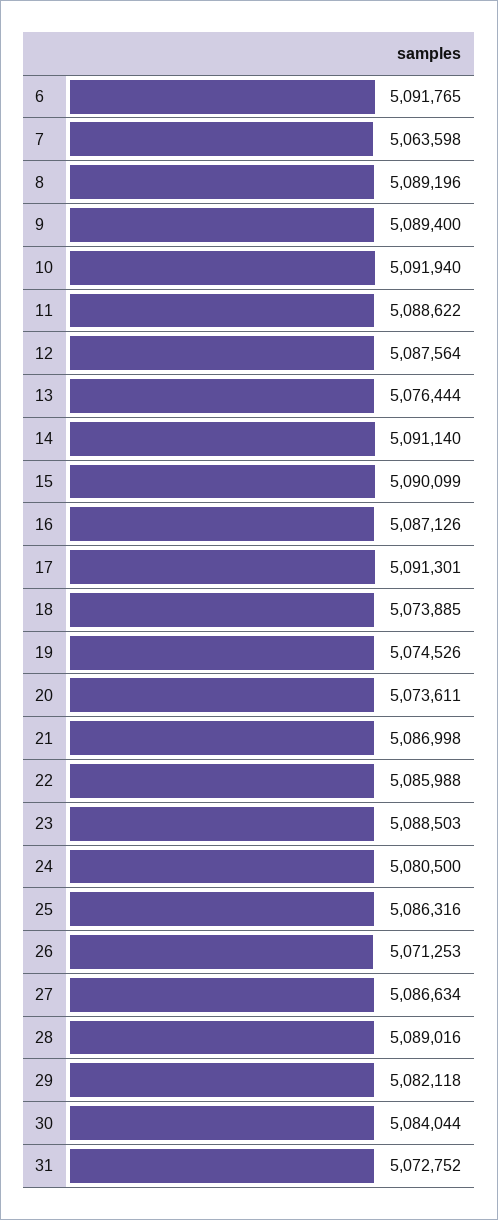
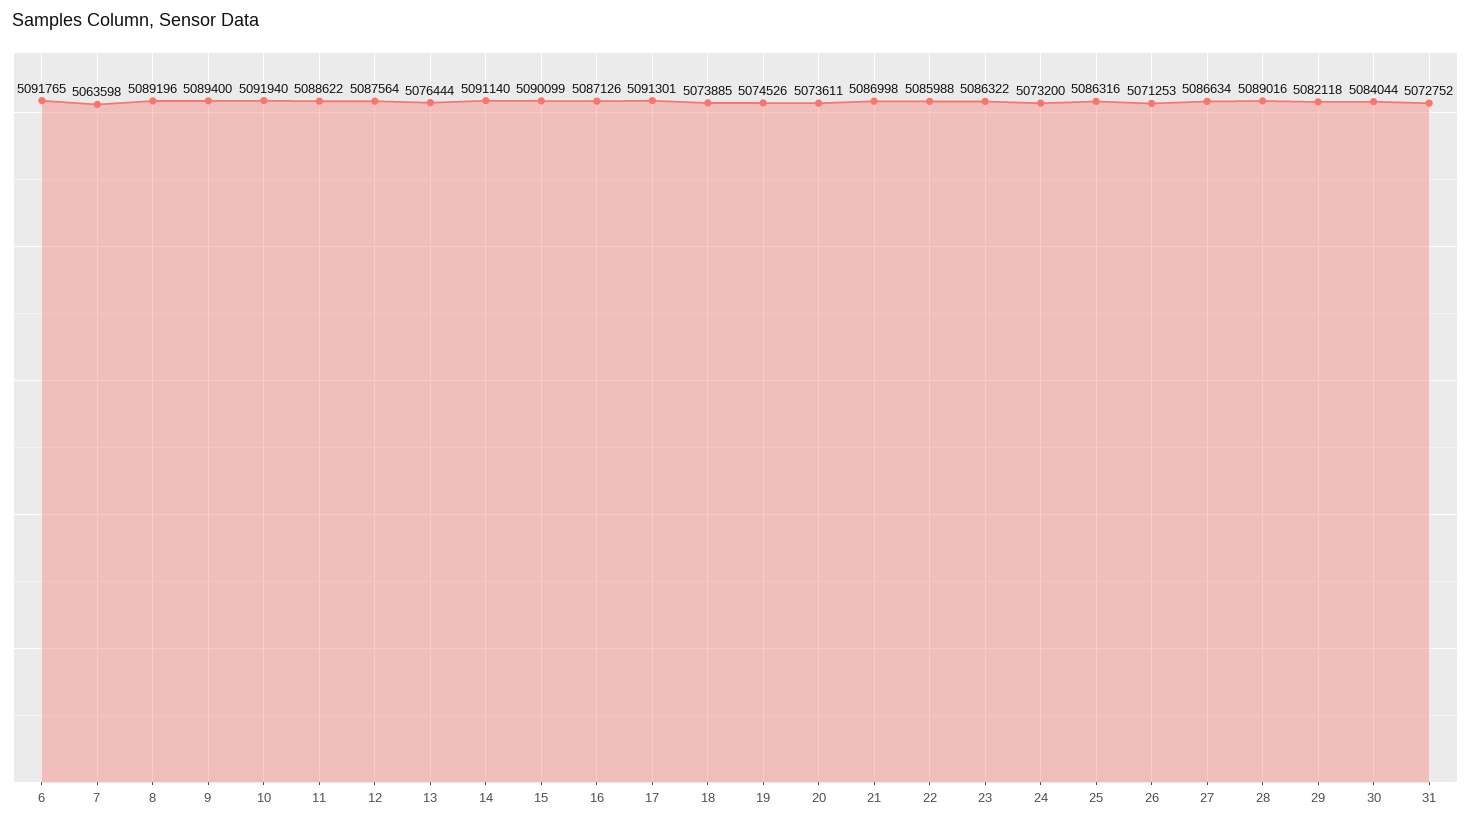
  {
    "6": 5091765,
    "7": 5063598,
    "8": 5089196,
    "9": 5089400,
    "10": 5091940,
    "11": 5088622,
    "12": 5087564,
    "13": 5076444,
    "14": 5091140,
    "15": 5090099,
    "16": 5087126,
    "17": 5091301,
    "18": 5073885,
    "19": 5074526,
    "20": 5073611,
    "21": 5086998,
    "22": 5085988,
-   "23": 5088503,
+   "23": 5086322,
-   "24": 5080500,
+   "24": 5073200,
    "25": 5086316,
    "26": 5071253,
    "27": 5086634,
    "28": 5089016,
    "29": 5082118,
    "30": 5084044,
    "31": 5072752
  }

